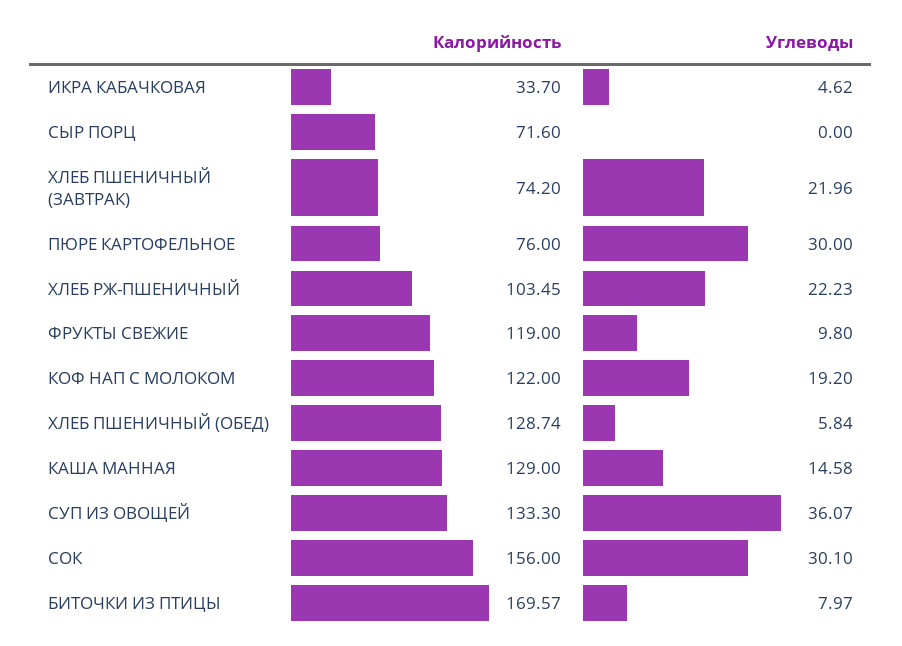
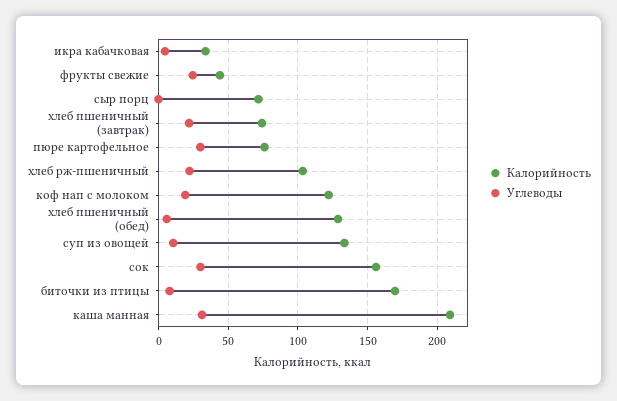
  {
    "Калорийность": {
      "ИКРА КАБАЧКОВАЯ": 33.7,
      "СЫР ПОРЦ": 71.6,
      "ХЛЕБ ПШЕНИЧНЫЙ (ЗАВТРАК)": 74.2,
      "ПЮРЕ КАРТОФЕЛЬНОЕ": 76,
      "ХЛЕБ РЖ-ПШЕНИЧНЫЙ": 103.45,
-     "ФРУКТЫ СВЕЖИЕ": 119,
+     "ФРУКТЫ СВЕЖИЕ": 45,
      "КОФ НАП С МОЛОКОМ": 122,
      "ХЛЕБ ПШЕНИЧНЫЙ (ОБЕД)": 128.74,
-     "КАША МАННАЯ": 129,
+     "КАША МАННАЯ": 210,
      "СУП ИЗ ОВОЩЕЙ": 133.3,
      "СОК": 156,
      "БИТОЧКИ ИЗ ПТИЦЫ": 169.57
    },
    "Углеводы": {
      "ИКРА КАБАЧКОВАЯ": 4.62,
      "СЫР ПОРЦ": 0,
      "ХЛЕБ ПШЕНИЧНЫЙ (ЗАВТРАК)": 21.96,
      "ПЮРЕ КАРТОФЕЛЬНОЕ": 30,
      "ХЛЕБ РЖ-ПШЕНИЧНЫЙ": 22.23,
-     "ФРУКТЫ СВЕЖИЕ": 9.8,
+     "ФРУКТЫ СВЕЖИЕ": 25,
      "КОФ НАП С МОЛОКОМ": 19.2,
      "ХЛЕБ ПШЕНИЧНЫЙ (ОБЕД)": 5.84,
-     "КАША МАННАЯ": 14.58,
+     "КАША МАННАЯ": 30,
-     "СУП ИЗ ОВОЩЕЙ": 36.07,
+     "СУП ИЗ ОВОЩЕЙ": 10,
      "СОК": 30.1,
      "БИТОЧКИ ИЗ ПТИЦЫ": 7.97
    }
  }

